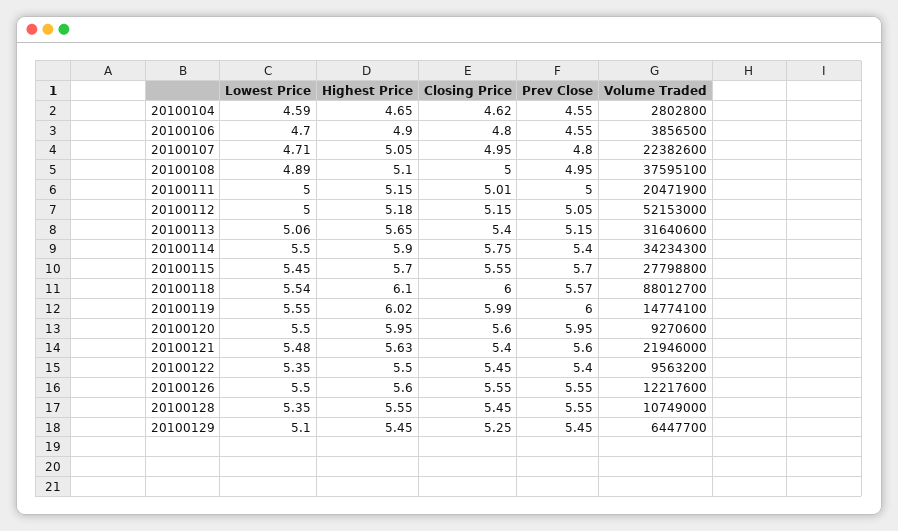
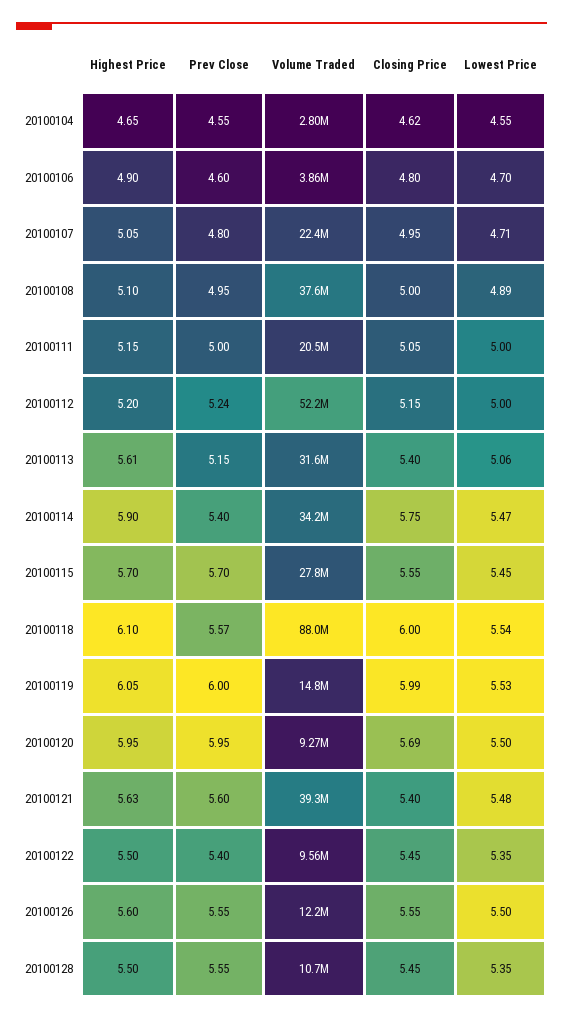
  {
    "Lowest Price": {
-     "20100104": 4.59,
+     "20100104": 4.55,
      "20100106": 4.7,
      "20100107": 4.71,
      "20100108": 4.89,
      "20100111": 5,
      "20100112": 5,
      "20100113": 5.06,
-     "20100114": 5.5,
+     "20100114": 5.47,
      "20100115": 5.45,
      "20100118": 5.54,
-     "20100119": 5.55,
+     "20100119": 5.53,
      "20100120": 5.5,
      "20100121": 5.48,
      "20100122": 5.35,
      "20100126": 5.5,
-     "20100128": 5.35,
+     "20100128": 5.35
-     "20100129": 5.1
    },
    "Highest Price": {
      "20100104": 4.65,
      "20100106": 4.9,
      "20100107": 5.05,
      "20100108": 5.1,
      "20100111": 5.15,
-     "20100112": 5.18,
+     "20100112": 5.2,
-     "20100113": 5.65,
+     "20100113": 5.61,
      "20100114": 5.9,
      "20100115": 5.7,
      "20100118": 6.1,
-     "20100119": 6.02,
+     "20100119": 6.05,
      "20100120": 5.95,
      "20100121": 5.63,
      "20100122": 5.5,
      "20100126": 5.6,
-     "20100128": 5.55,
+     "20100128": 5.5
-     "20100129": 5.45
    },
    "Closing Price": {
      "20100104": 4.62,
      "20100106": 4.8,
      "20100107": 4.95,
      "20100108": 5,
-     "20100111": 5.01,
+     "20100111": 5.05,
      "20100112": 5.15,
      "20100113": 5.4,
      "20100114": 5.75,
      "20100115": 5.55,
      "20100118": 6,
      "20100119": 5.99,
-     "20100120": 5.6,
+     "20100120": 5.69,
      "20100121": 5.4,
      "20100122": 5.45,
      "20100126": 5.55,
-     "20100128": 5.45,
+     "20100128": 5.45
-     "20100129": 5.25
    },
    "Prev Close": {
      "20100104": 4.55,
-     "20100106": 4.55,
+     "20100106": 4.6,
      "20100107": 4.8,
      "20100108": 4.95,
      "20100111": 5,
-     "20100112": 5.05,
+     "20100112": 5.24,
      "20100113": 5.15,
      "20100114": 5.4,
      "20100115": 5.7,
      "20100118": 5.57,
      "20100119": 6,
      "20100120": 5.95,
      "20100121": 5.6,
      "20100122": 5.4,
      "20100126": 5.55,
-     "20100128": 5.55,
+     "20100128": 5.55
-     "20100129": 5.45
    },
    "Volume Traded": {
      "20100104": 2802800,
      "20100106": 3856500,
      "20100107": 22382600,
      "20100108": 37595100,
      "20100111": 20471900,
      "20100112": 52153000,
      "20100113": 31640600,
      "20100114": 34234300,
      "20100115": 27798800,
      "20100118": 88012700,
      "20100119": 14774100,
      "20100120": 9270600,
-     "20100121": 21946000,
+     "20100121": 39300000,
      "20100122": 9563200,
      "20100126": 12217600,
-     "20100128": 10749000,
+     "20100128": 10749000
-     "20100129": 6447700
    }
  }

